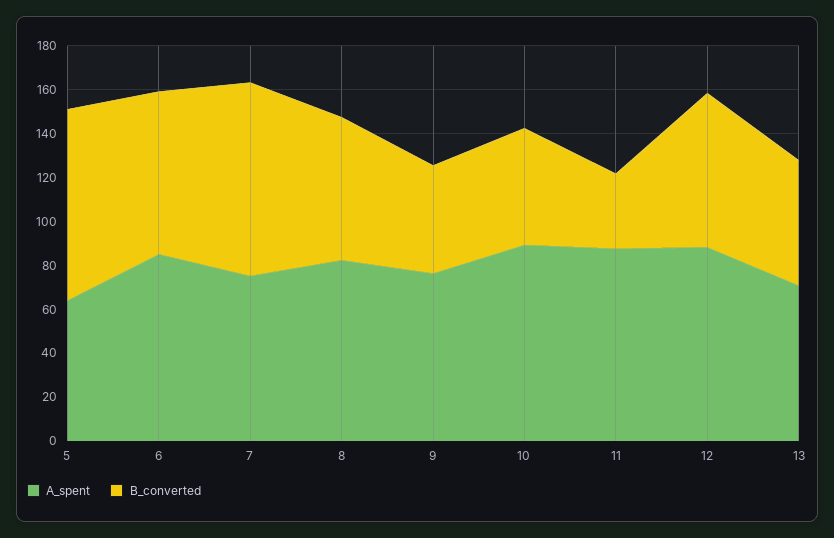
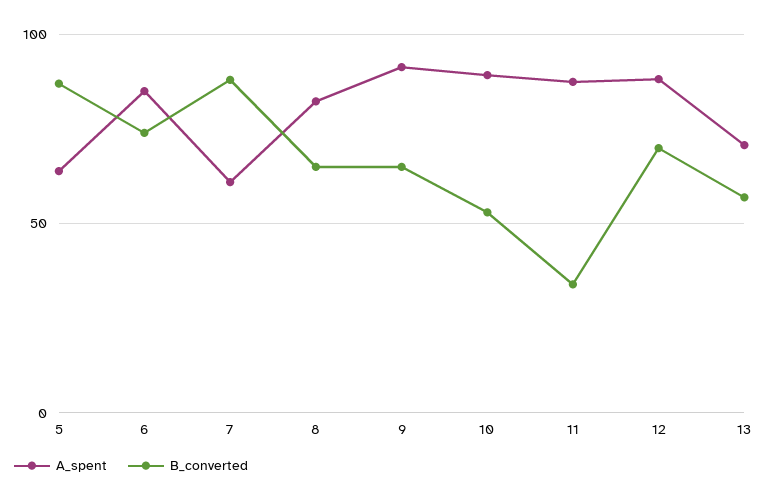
  {
    "A_spent": {
      "5": 65,
      "6": 85,
-     "7": 75,
+     "7": 60,
      "8": 80,
-     "9": 75,
+     "9": 90,
      "10": 90,
      "11": 90,
      "12": 90,
      "13": 70
    },
    "B_converted": {
      "5": 85,
      "6": 75,
      "7": 90,
      "8": 65,
-     "9": 50,
+     "9": 65,
      "10": 55,
      "11": 35,
      "12": 70,
      "13": 55
    }
  }

